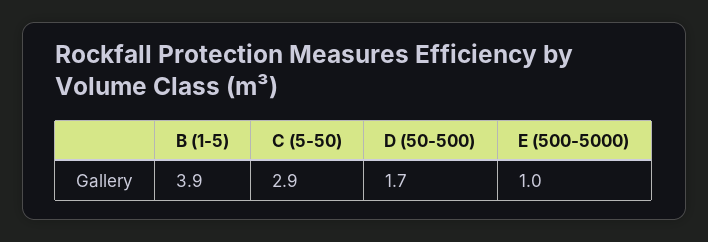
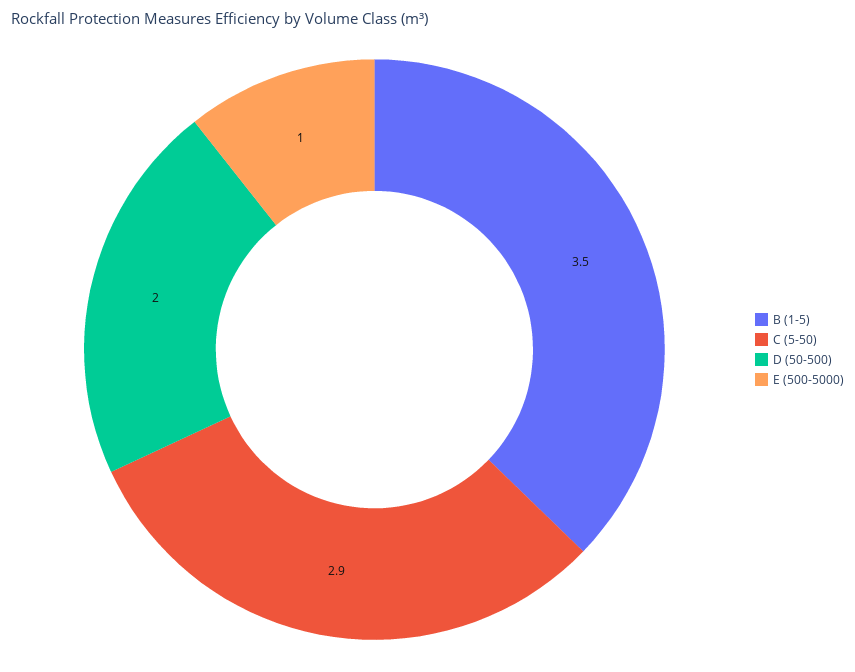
  {
-   "B (1-5)": 3.9,
+   "B (1-5)": 3.5,
    "C (5-50)": 2.9,
-   "D (50-500)": 1.7,
+   "D (50-500)": 2,
    "E (500-5000)": 1
  }

